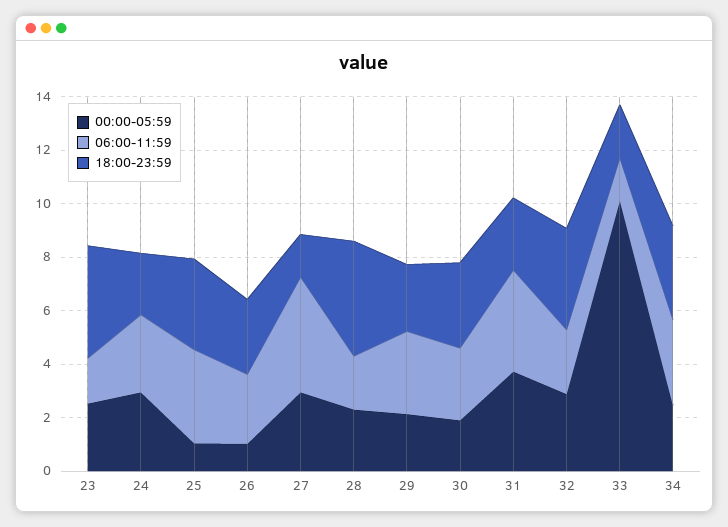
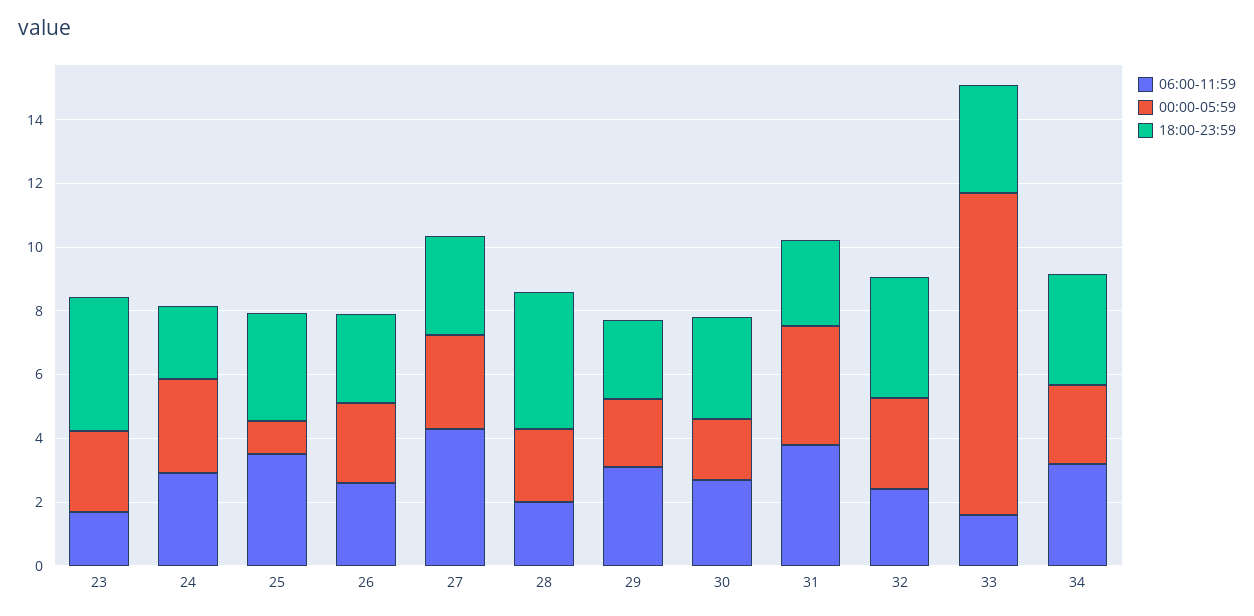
  {
    "00:00-05:59": {
      "23": 2.5,
      "24": 3,
      "25": 1,
-     "26": 1,
+     "26": 2.5,
      "27": 3,
      "28": 2.5,
      "29": 2,
      "30": 2,
      "31": 3.5,
      "32": 3,
      "33": 10,
      "34": 2.5
    },
    "06:00-11:59": {
      "23": 1.5,
      "24": 3,
      "25": 3.5,
      "26": 2.5,
      "27": 4.5,
      "28": 2,
      "29": 3,
      "30": 2.5,
      "31": 4,
      "32": 2.5,
      "33": 1.5,
      "34": 3
    },
    "18:00-23:59": {
      "23": 4,
      "24": 2.5,
      "25": 3.5,
      "26": 3,
-     "27": 1.5,
+     "27": 3,
      "28": 4.5,
      "29": 2.5,
      "30": 3,
      "31": 2.5,
      "32": 4,
-     "33": 2,
+     "33": 3.5,
      "34": 3.5
    }
  }

